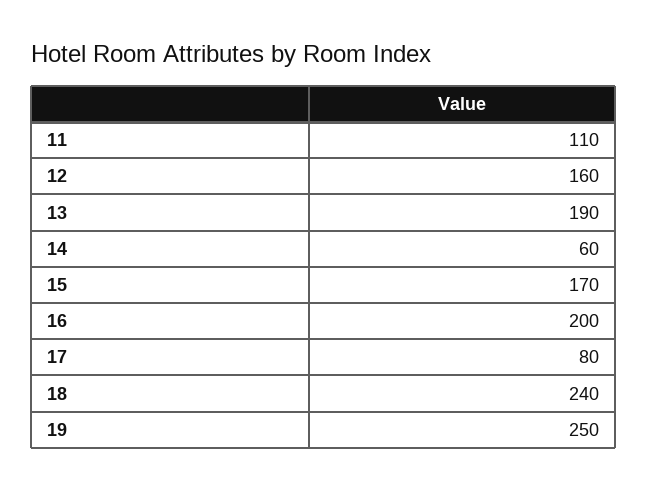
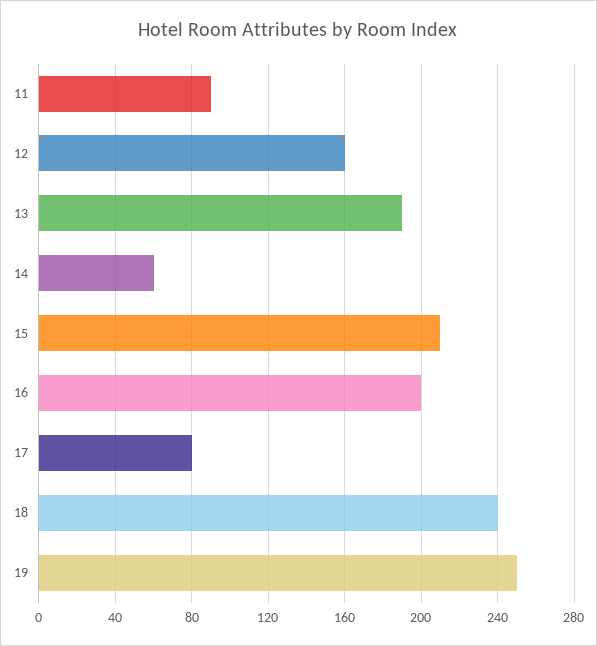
  {
-   "11": 110,
+   "11": 90,
    "12": 160,
    "13": 190,
    "14": 60,
-   "15": 170,
+   "15": 210,
    "16": 200,
    "17": 80,
    "18": 240,
    "19": 250
  }

